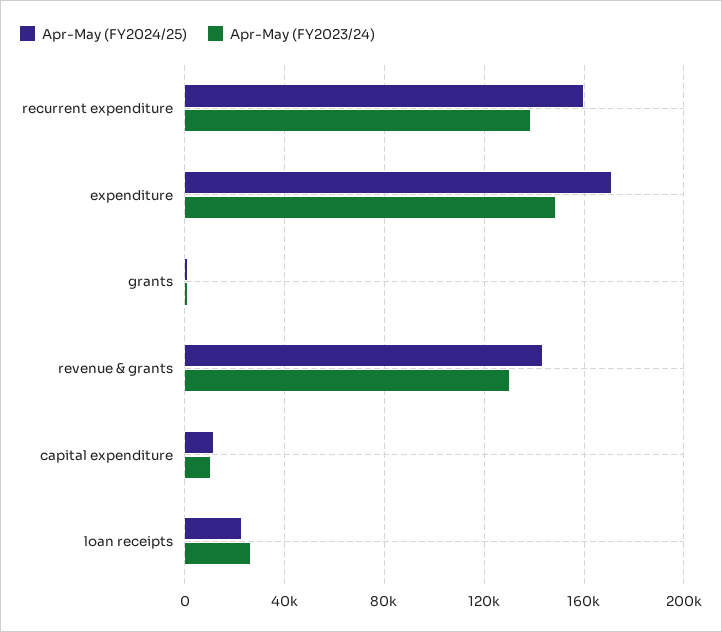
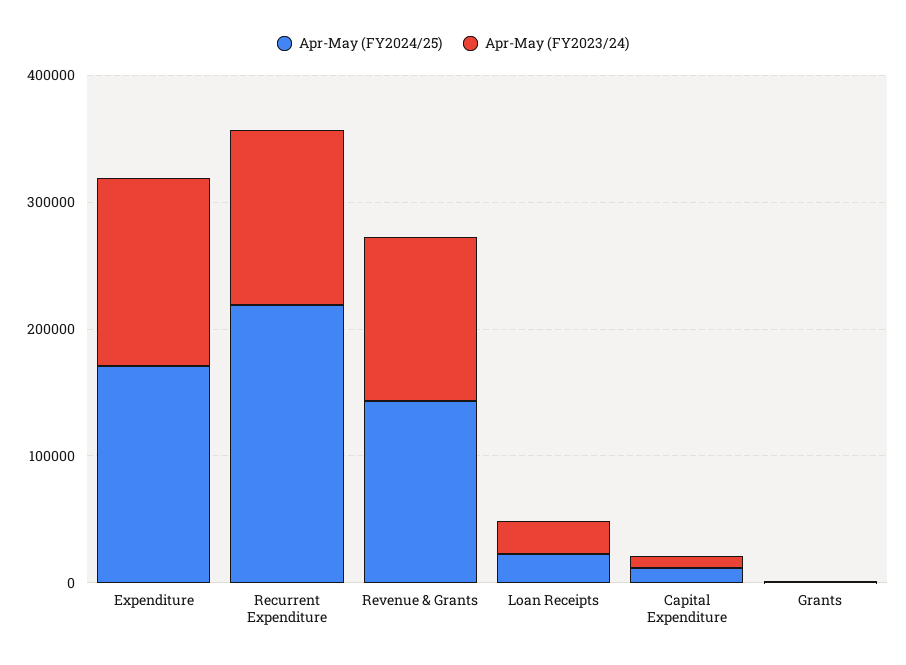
  {
    "Apr-May (FY2024/25)": {
-     "recurrent expenditure": 160000,
+     "recurrent expenditure": 220000,
      "expenditure": 170000,
      "grants": 0,
      "revenue & grants": 145000,
      "capital expenditure": 10000,
      "loan receipts": 25000
    },
    "Apr-May (FY2023/24)": {
      "recurrent expenditure": 140000,
      "expenditure": 150000,
      "grants": 0,
      "revenue & grants": 130000,
      "capital expenditure": 10000,
      "loan receipts": 25000
    }
  }

